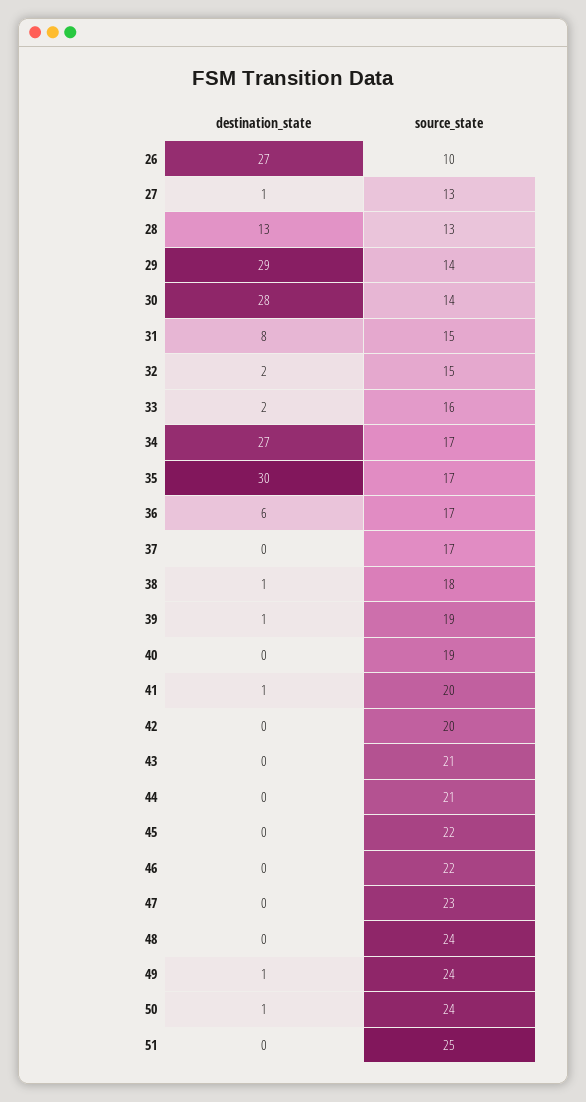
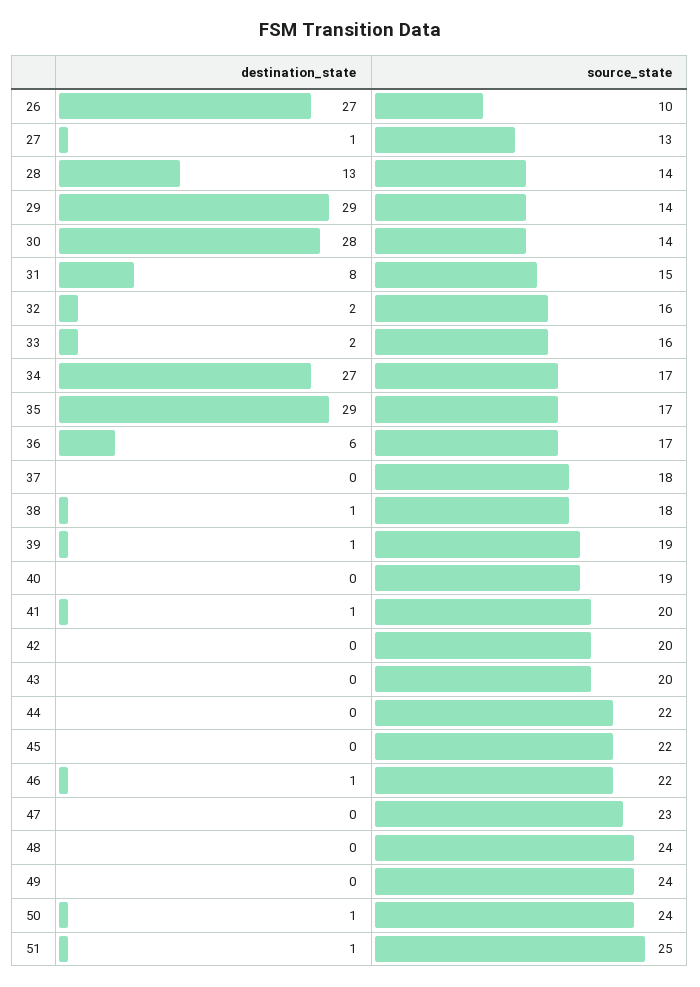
  {
    "destination_state": {
      "26": 27,
      "27": 1,
      "28": 13,
      "29": 29,
      "30": 28,
      "31": 8,
      "32": 2,
      "33": 2,
      "34": 27,
-     "35": 30,
+     "35": 29,
      "36": 6,
      "37": 0,
      "38": 1,
      "39": 1,
      "40": 0,
      "41": 1,
      "42": 0,
      "43": 0,
      "44": 0,
      "45": 0,
-     "46": 0,
+     "46": 1,
      "47": 0,
      "48": 0,
-     "49": 1,
+     "49": 0,
      "50": 1,
-     "51": 0
+     "51": 1
    },
    "source_state": {
      "26": 10,
      "27": 13,
-     "28": 13,
+     "28": 14,
      "29": 14,
      "30": 14,
      "31": 15,
-     "32": 15,
+     "32": 16,
      "33": 16,
      "34": 17,
      "35": 17,
      "36": 17,
-     "37": 17,
+     "37": 18,
      "38": 18,
      "39": 19,
      "40": 19,
      "41": 20,
      "42": 20,
-     "43": 21,
+     "43": 20,
-     "44": 21,
+     "44": 22,
      "45": 22,
      "46": 22,
      "47": 23,
      "48": 24,
      "49": 24,
      "50": 24,
      "51": 25
    }
  }

